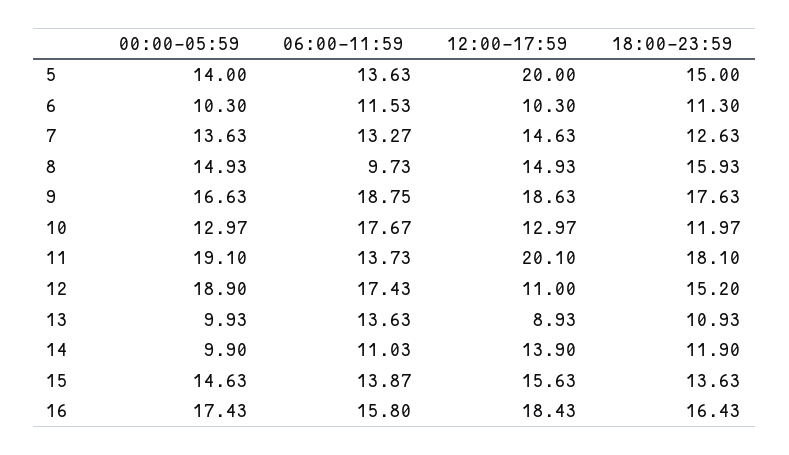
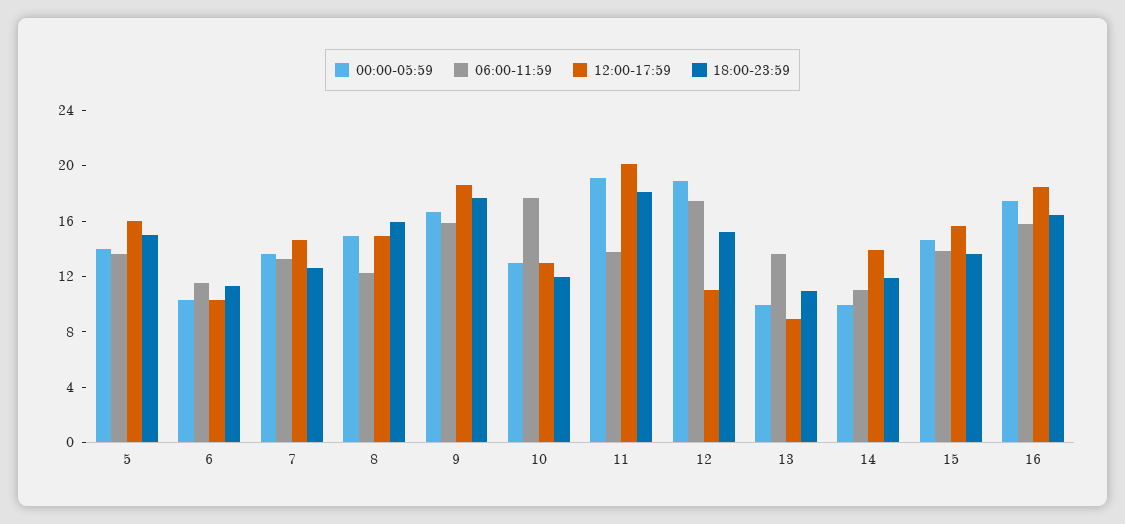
  {
    "00:00-05:59": {
      "5": 14,
      "6": 10.3,
      "7": 13.63,
      "8": 14.93,
      "9": 16.63,
      "10": 12.97,
      "11": 19.1,
      "12": 18.9,
      "13": 9.93,
      "14": 9.9,
      "15": 14.63,
      "16": 17.43
    },
    "06:00-11:59": {
      "5": 13.63,
      "6": 11.53,
      "7": 13.27,
-     "8": 9.73,
+     "8": 12,
-     "9": 18.75,
+     "9": 16,
      "10": 17.67,
      "11": 13.73,
      "12": 17.43,
      "13": 13.63,
      "14": 11.03,
      "15": 13.87,
      "16": 15.8
    },
    "12:00-17:59": {
-     "5": 20,
+     "5": 16,
      "6": 10.3,
      "7": 14.63,
      "8": 14.93,
      "9": 18.63,
      "10": 12.97,
      "11": 20.1,
      "12": 11,
      "13": 8.93,
      "14": 13.9,
      "15": 15.63,
      "16": 18.43
    },
    "18:00-23:59": {
      "5": 15,
      "6": 11.3,
      "7": 12.63,
      "8": 15.93,
      "9": 17.63,
      "10": 11.97,
      "11": 18.1,
      "12": 15.2,
      "13": 10.93,
      "14": 11.9,
      "15": 13.63,
      "16": 16.43
    }
  }

